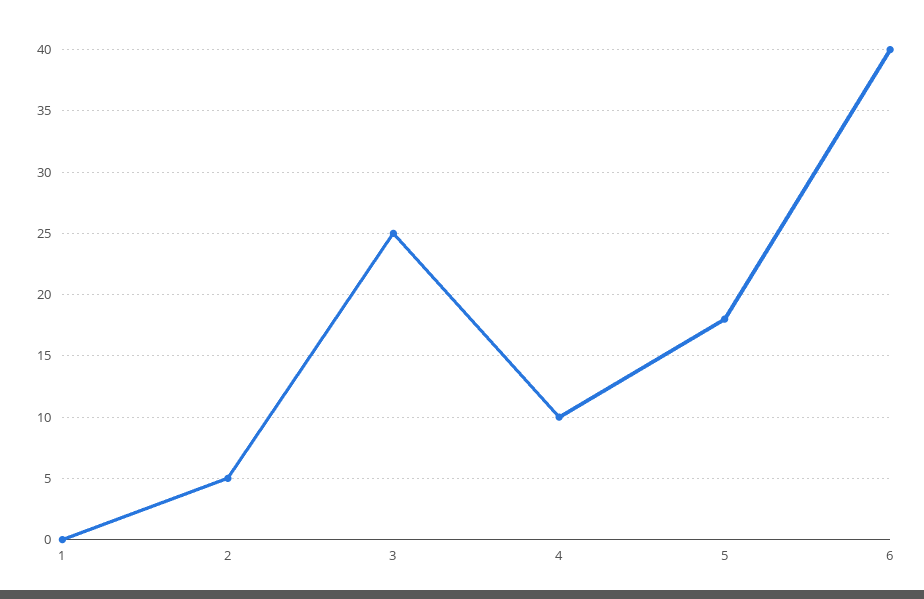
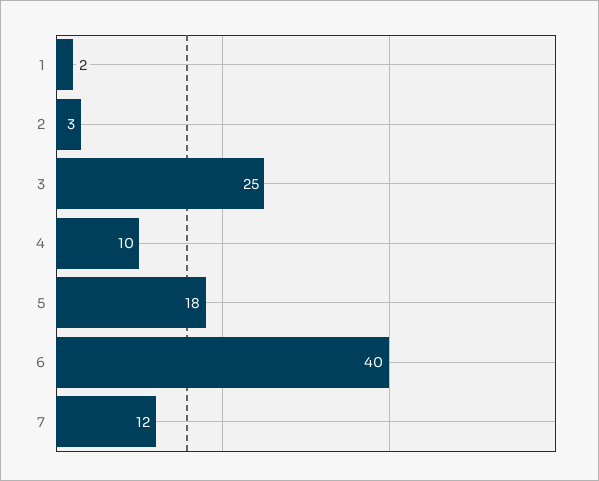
  {
-   "1": 0,
+   "1": 2,
-   "2": 5,
+   "2": 3,
    "3": 25,
    "4": 10,
    "5": 18,
-   "6": 40
+   "6": 40,
+   "7": 12
  }

